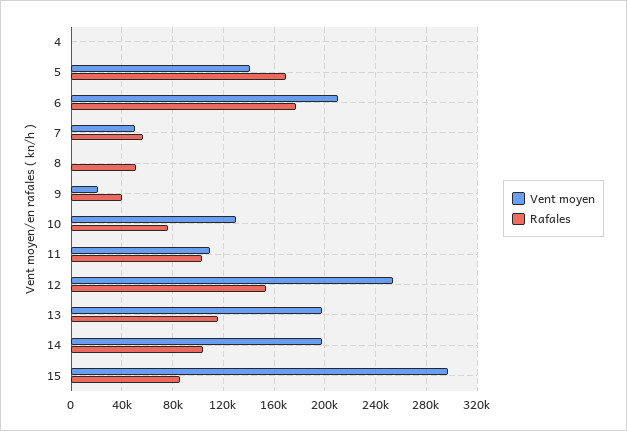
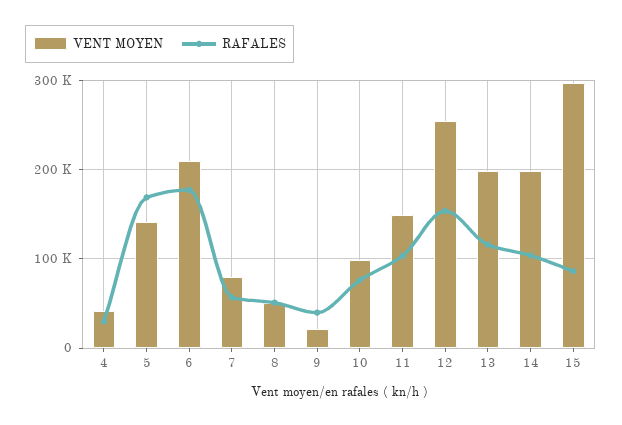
  {
    "Vent moyen": {
-     "4": 0,
+     "4": 40000,
      "5": 140000,
      "6": 210000,
-     "7": 50000,
+     "7": 80000,
-     "8": 0,
+     "8": 50000,
      "9": 20000,
-     "10": 130000,
+     "10": 100000,
-     "11": 110000,
+     "11": 150000,
      "12": 255000,
      "13": 200000,
      "14": 200000,
      "15": 295000
    },
    "Rafales": {
-     "4": 0,
+     "4": 30000,
      "5": 170000,
      "6": 175000,
      "7": 55000,
      "8": 50000,
      "9": 40000,
      "10": 75000,
      "11": 105000,
      "12": 155000,
      "13": 115000,
      "14": 105000,
      "15": 85000
    }
  }

